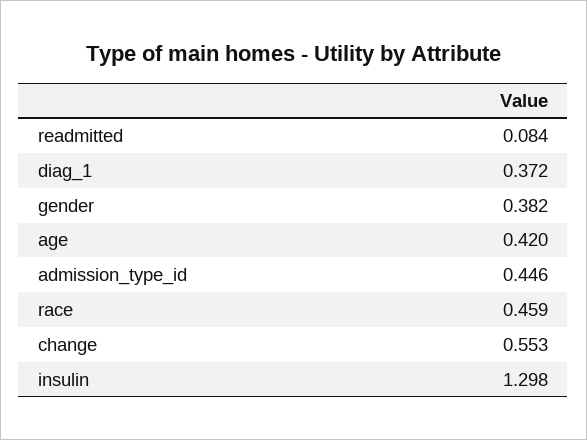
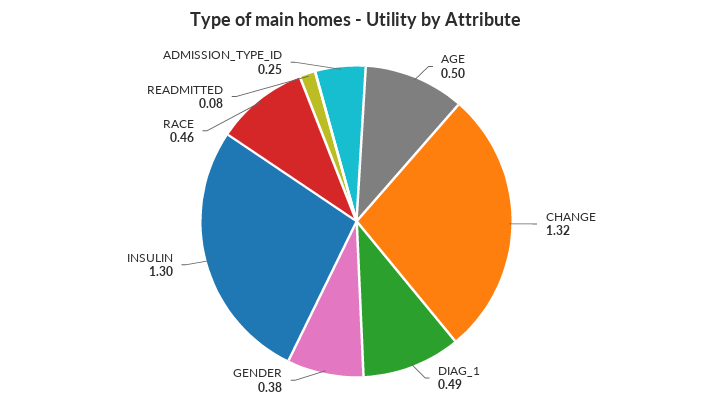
  {
    "readmitted": 0.084,
-   "diag_1": 0.372,
+   "diag_1": 0.49,
    "gender": 0.382,
-   "age": 0.42,
+   "age": 0.5,
-   "admission_type_id": 0.446,
+   "admission_type_id": 0.25,
    "race": 0.459,
-   "change": 0.553,
+   "change": 1.32,
    "insulin": 1.298
  }

